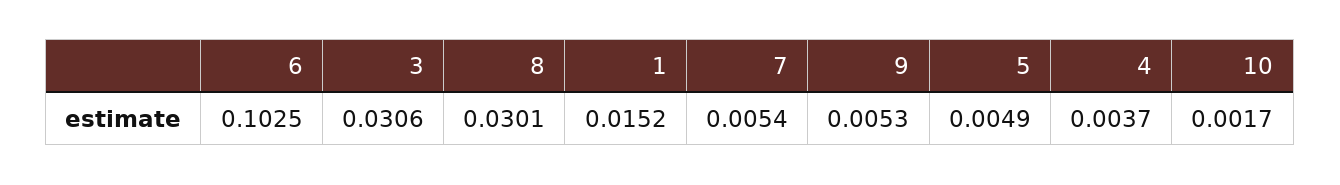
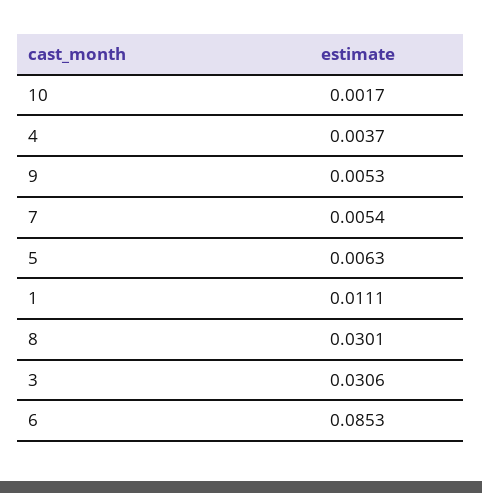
  {
-   "6": 0.1025,
+   "6": 0.0853,
    "3": 0.0306,
    "8": 0.0301,
-   "1": 0.0152,
+   "1": 0.0111,
    "7": 0.0054,
    "9": 0.0053,
-   "5": 0.0049,
+   "5": 0.0063,
    "4": 0.0037,
    "10": 0.0017
  }

